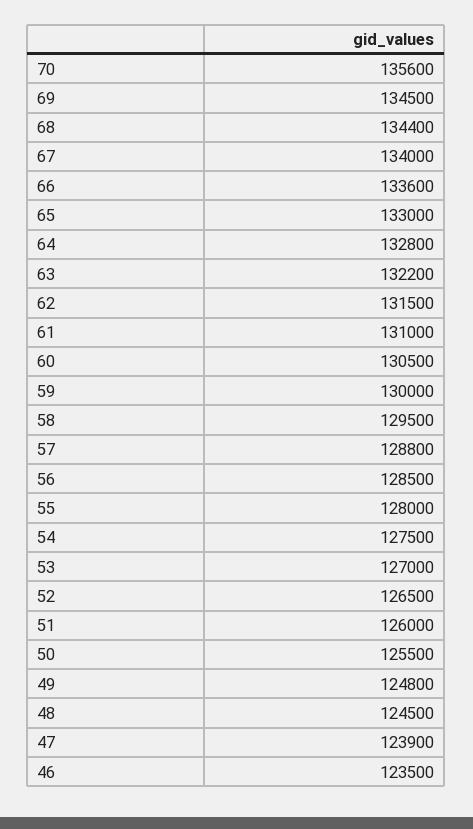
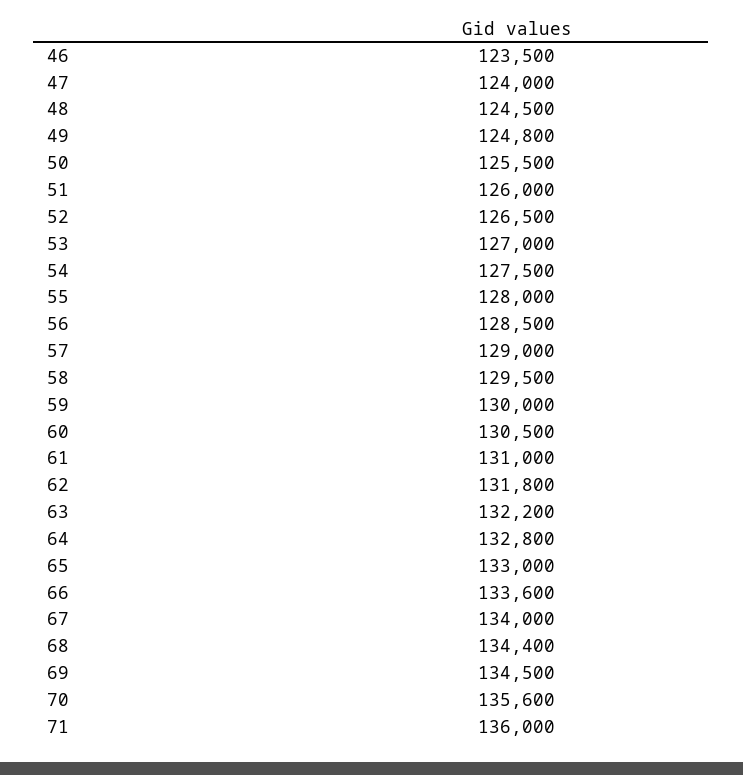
  {
    "70": 135600,
    "69": 134500,
    "68": 134400,
    "67": 134000,
    "66": 133600,
    "65": 133000,
    "64": 132800,
    "63": 132200,
-   "62": 131500,
+   "62": 131800,
    "61": 131000,
    "60": 130500,
    "59": 130000,
    "58": 129500,
-   "57": 128800,
+   "57": 129000,
    "56": 128500,
    "55": 128000,
    "54": 127500,
    "53": 127000,
    "52": 126500,
    "51": 126000,
    "50": 125500,
    "49": 124800,
    "48": 124500,
-   "47": 123900,
+   "47": 124000,
-   "46": 123500
+   "46": 123500,
+   "71": 136000
  }

